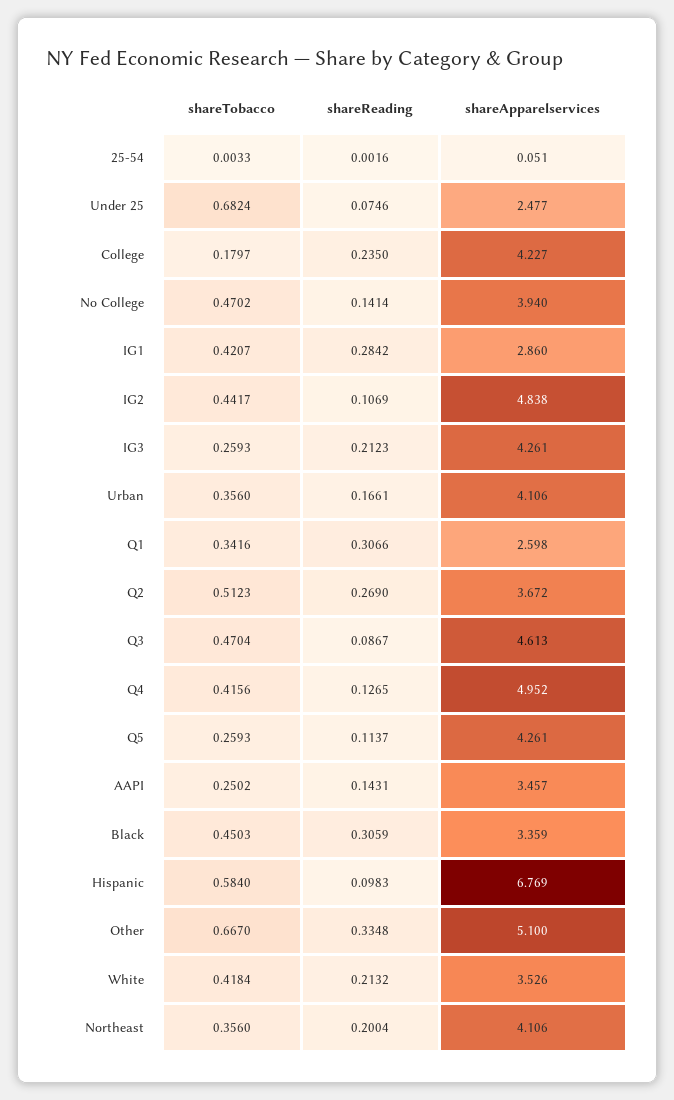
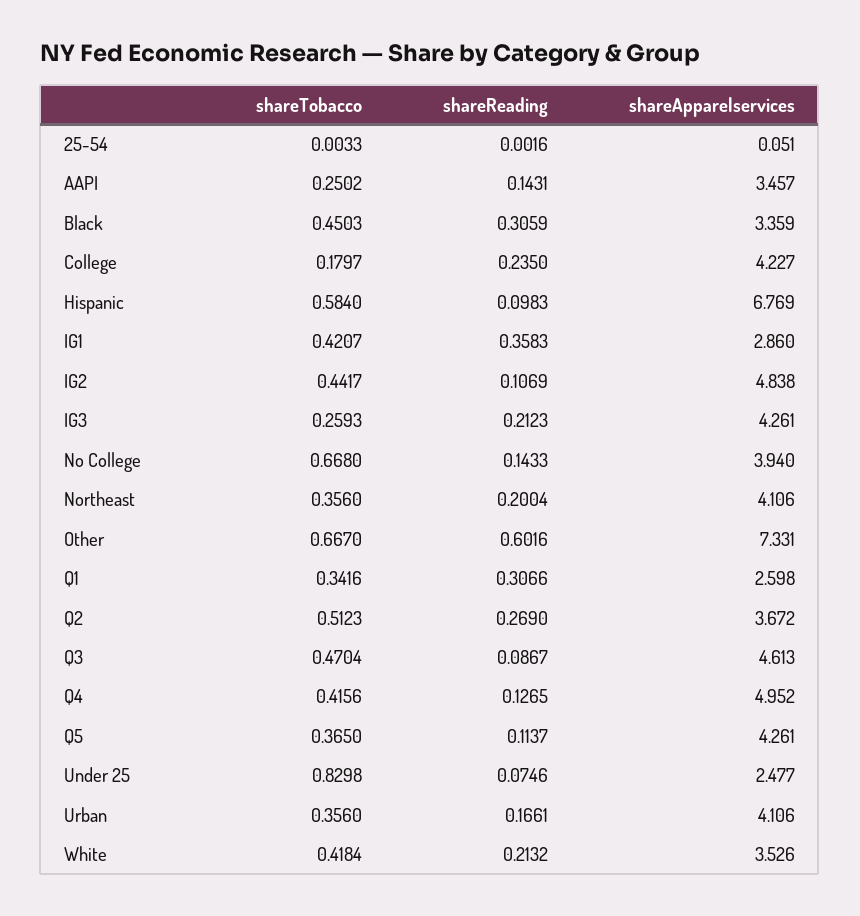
  {
    "shareTobacco": {
      "25-54": 0.0033,
-     "Under 25": 0.6824,
+     "Under 25": 0.8298,
      "College": 0.1797,
-     "No College": 0.4702,
+     "No College": 0.668,
      "IG1": 0.4207,
      "IG2": 0.4417,
      "IG3": 0.2593,
      "Urban": 0.356,
      "Q1": 0.3416,
      "Q2": 0.5123,
      "Q3": 0.4704,
      "Q4": 0.4156,
-     "Q5": 0.2593,
+     "Q5": 0.365,
      "AAPI": 0.2502,
      "Black": 0.4503,
      "Hispanic": 0.584,
      "Other": 0.667,
      "White": 0.4184,
      "Northeast": 0.356
    },
    "shareReading": {
      "25-54": 0.0016,
      "Under 25": 0.0746,
      "College": 0.235,
-     "No College": 0.1414,
+     "No College": 0.1433,
-     "IG1": 0.2842,
+     "IG1": 0.3583,
      "IG2": 0.1069,
      "IG3": 0.2123,
      "Urban": 0.1661,
      "Q1": 0.3066,
      "Q2": 0.269,
      "Q3": 0.0867,
      "Q4": 0.1265,
      "Q5": 0.1137,
      "AAPI": 0.1431,
      "Black": 0.3059,
      "Hispanic": 0.0983,
-     "Other": 0.3348,
+     "Other": 0.6016,
      "White": 0.2132,
      "Northeast": 0.2004
    },
    "shareApparelservices": {
      "25-54": 0.051,
      "Under 25": 2.477,
      "College": 4.227,
      "No College": 3.94,
      "IG1": 2.86,
      "IG2": 4.838,
      "IG3": 4.261,
      "Urban": 4.106,
      "Q1": 2.598,
      "Q2": 3.672,
      "Q3": 4.613,
      "Q4": 4.952,
      "Q5": 4.261,
      "AAPI": 3.457,
      "Black": 3.359,
      "Hispanic": 6.769,
-     "Other": 5.1,
+     "Other": 7.331,
      "White": 3.526,
      "Northeast": 4.106
    }
  }

